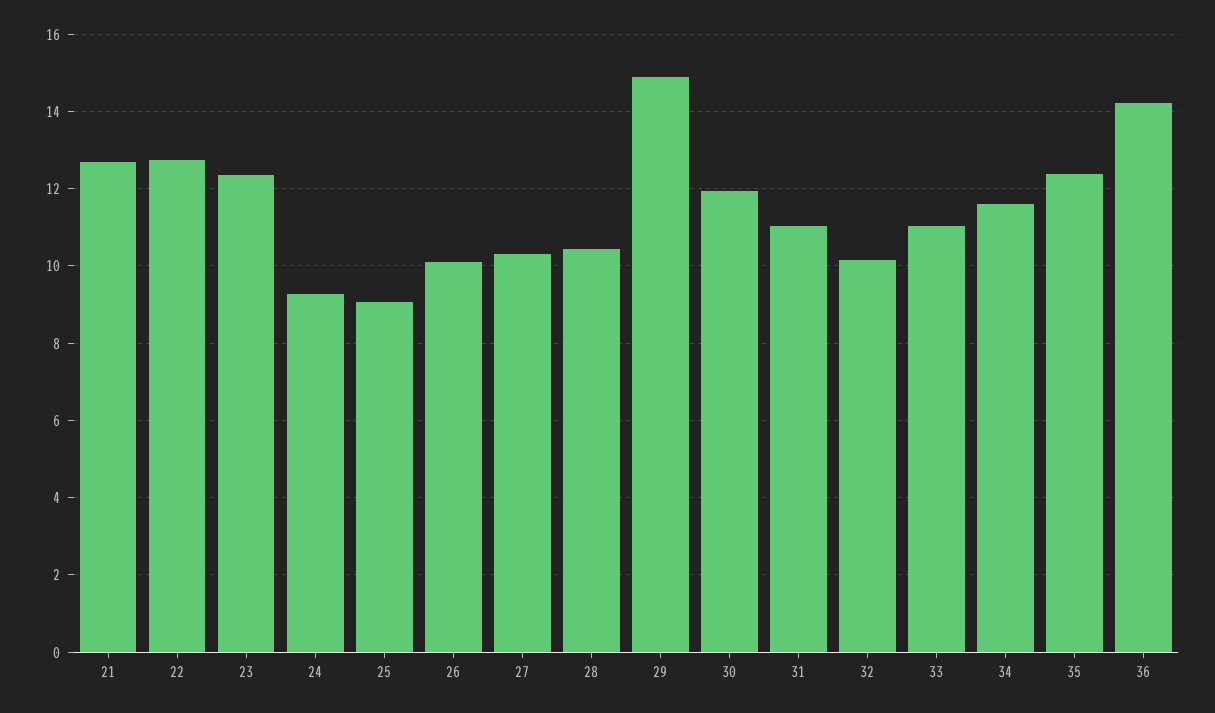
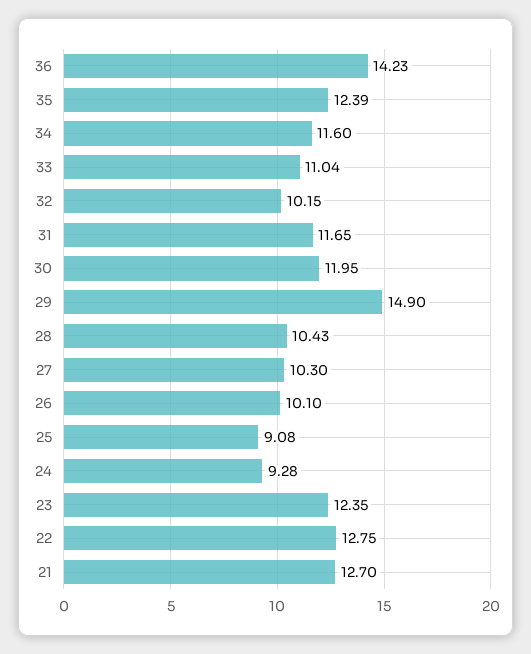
  {
    "21": 12.7,
    "22": 12.75,
    "23": 12.35,
    "24": 9.28,
    "25": 9.08,
    "26": 10.1,
    "27": 10.3,
    "28": 10.43,
    "29": 14.9,
    "30": 11.95,
-   "31": 11,
+   "31": 11.65,
    "32": 10.15,
    "33": 11.04,
    "34": 11.6,
    "35": 12.39,
    "36": 14.23
  }

